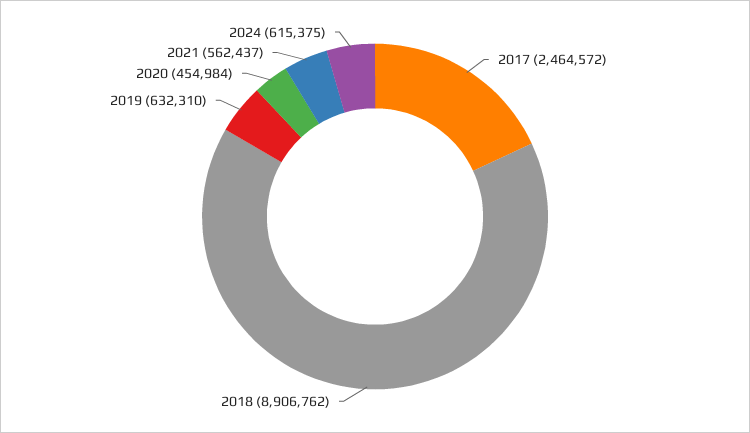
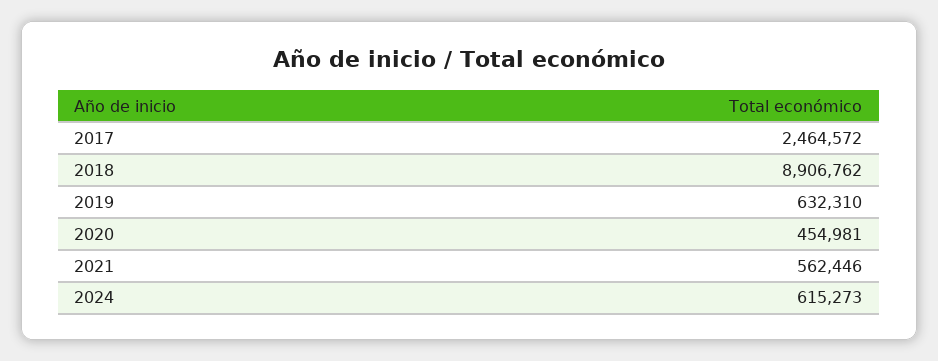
  {
    "2017": 2464572,
    "2018": 8906762,
    "2019": 632310,
-   "2020": 454984,
+   "2020": 454981,
-   "2021": 562437,
+   "2021": 562446,
-   "2024": 615375
+   "2024": 615273
  }

